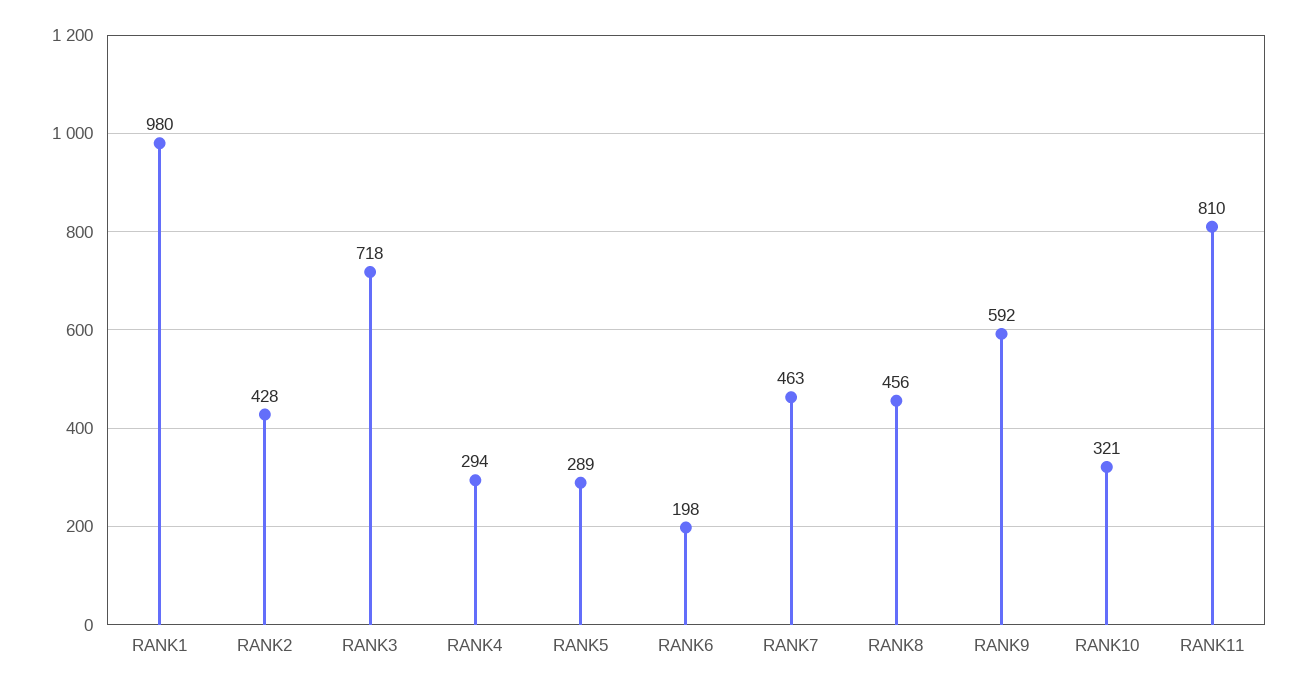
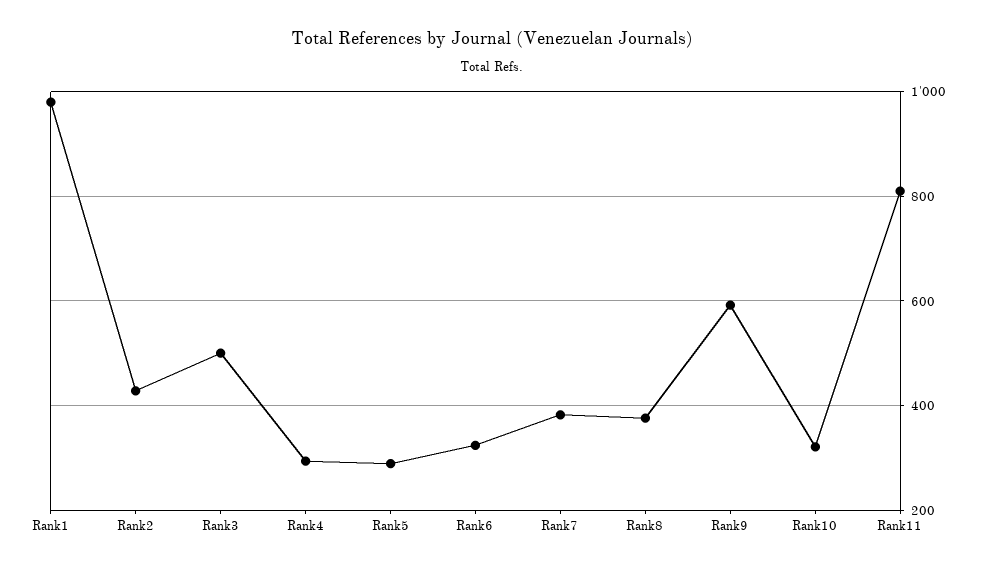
  {
    "RANK1": 980,
    "RANK2": 428,
-   "RANK3": 718,
+   "RANK3": 500,
    "RANK4": 294,
    "RANK5": 289,
-   "RANK6": 198,
+   "RANK6": 320,
-   "RANK7": 463,
+   "RANK7": 380,
-   "RANK8": 456,
+   "RANK8": 380,
    "RANK9": 592,
    "RANK10": 321,
    "RANK11": 810
  }

